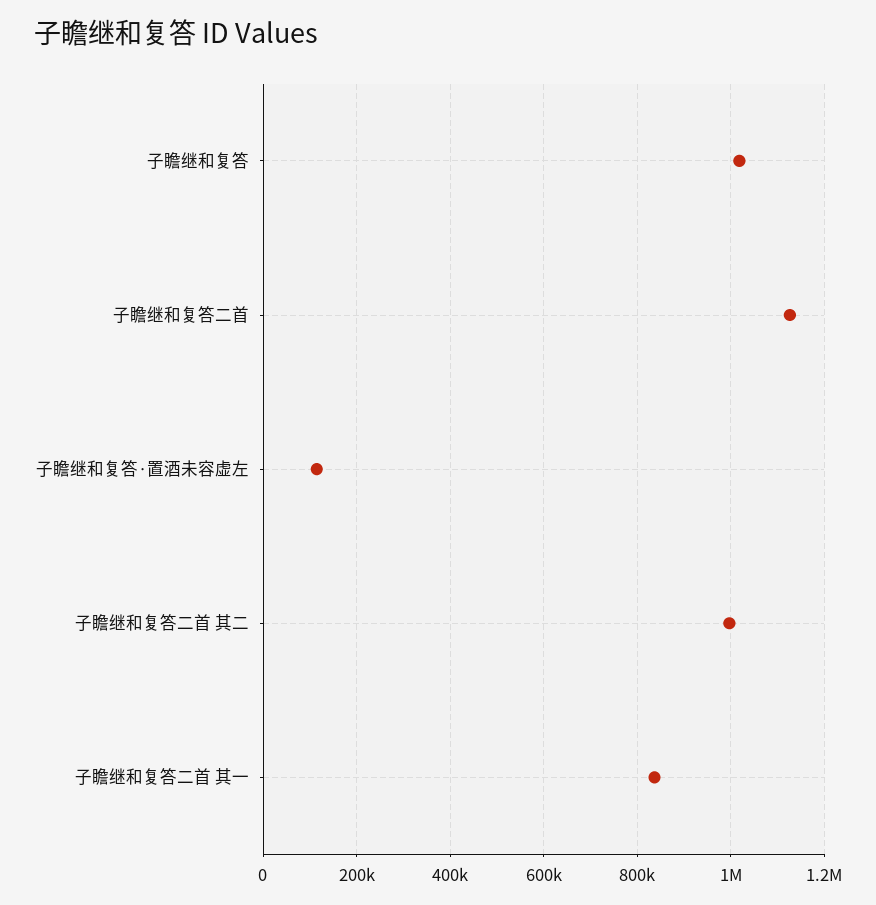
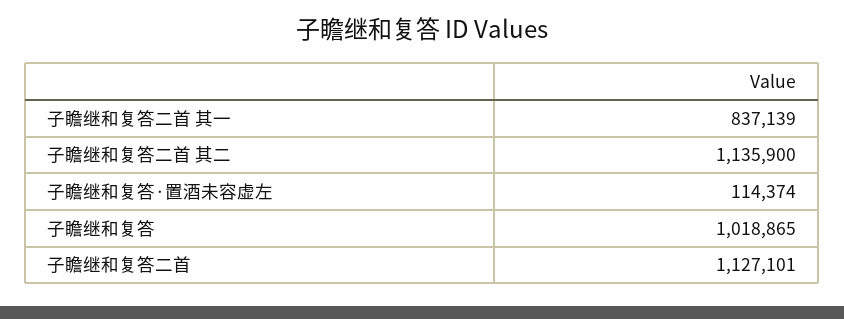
  {
    "子瞻继和复答": 1018865,
    "子瞻继和复答二首": 1127101,
    "子瞻继和复答·置酒未容虚左": 114374,
-   "子瞻继和复答二首 其二": 1000000,
+   "子瞻继和复答二首 其二": 1135900,
    "子瞻继和复答二首 其一": 837139
  }

